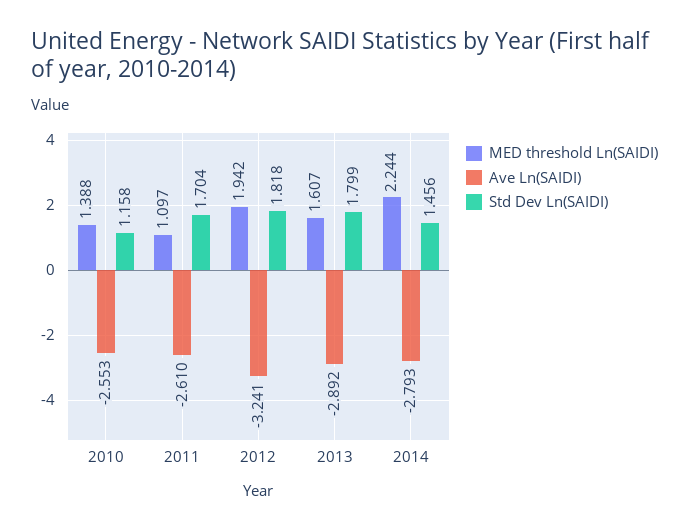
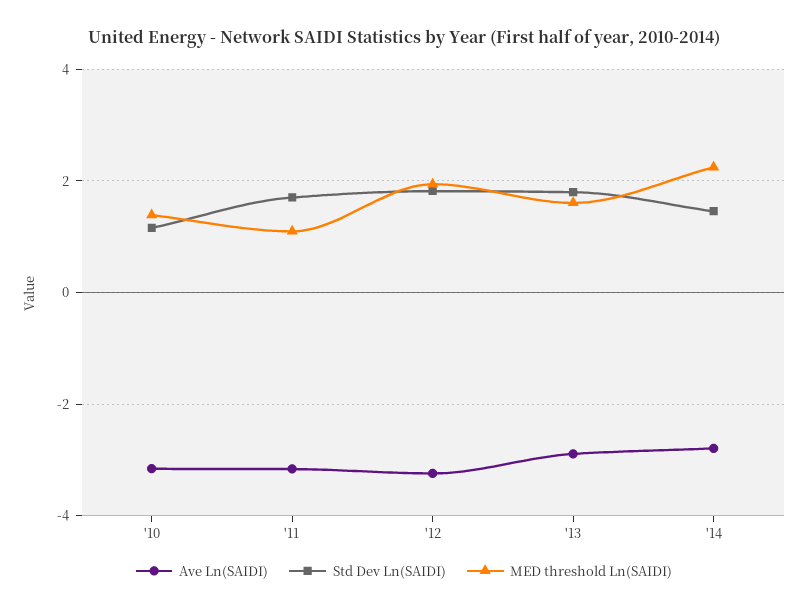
  {
    "MED threshold Ln(SAIDI)": {
      "2010": 1.388,
      "2011": 1.097,
      "2012": 1.942,
      "2013": 1.607,
      "2014": 2.244
    },
    "Ave Ln(SAIDI)": {
-     "2010": -2.553,
+     "2010": -3.2,
-     "2011": -2.61,
+     "2011": -3.2,
      "2012": -3.241,
      "2013": -2.892,
      "2014": -2.793
    },
    "Std Dev Ln(SAIDI)": {
      "2010": 1.158,
      "2011": 1.704,
      "2012": 1.818,
      "2013": 1.799,
      "2014": 1.456
    }
  }

